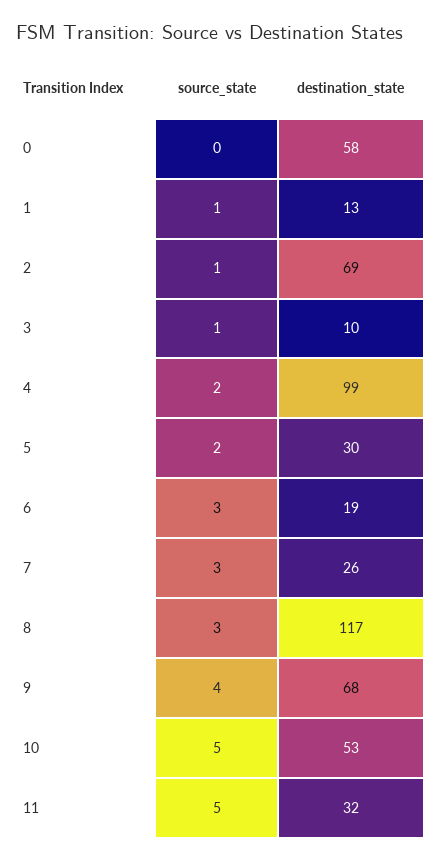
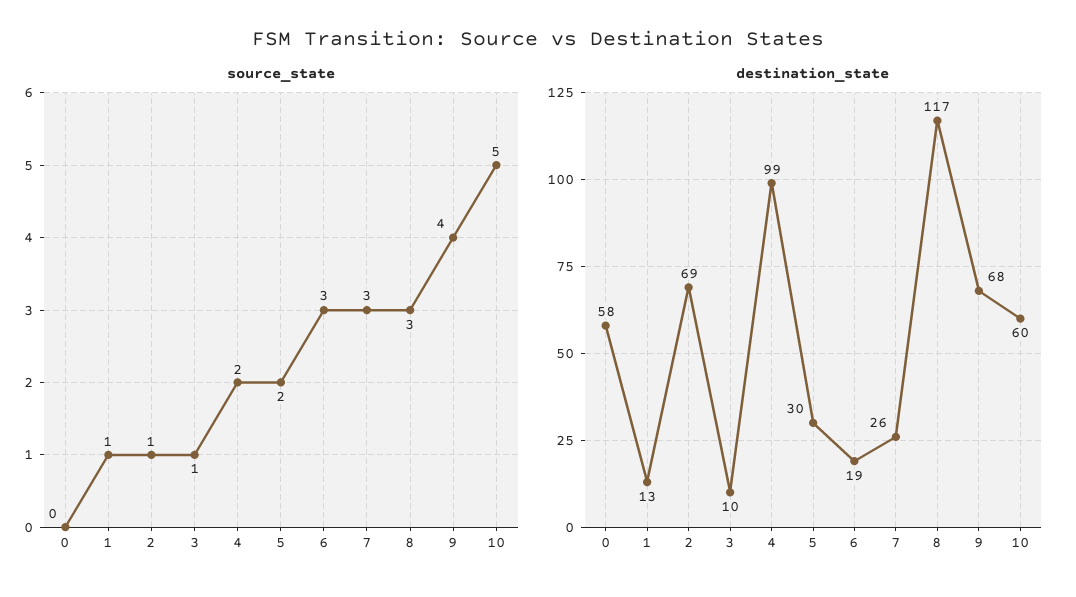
  {
    "source_state": {
      "0": 0,
      "1": 1,
      "2": 1,
      "3": 1,
      "4": 2,
      "5": 2,
      "6": 3,
      "7": 3,
      "8": 3,
      "9": 4,
-     "10": 5,
+     "10": 5
-     "11": 5
    },
    "destination_state": {
      "0": 58,
      "1": 13,
      "2": 69,
      "3": 10,
      "4": 99,
      "5": 30,
      "6": 19,
      "7": 26,
      "8": 117,
      "9": 68,
-     "10": 53,
+     "10": 60
-     "11": 32
    }
  }

